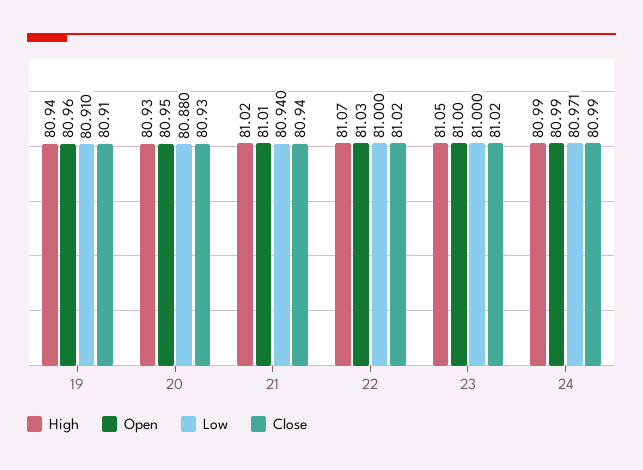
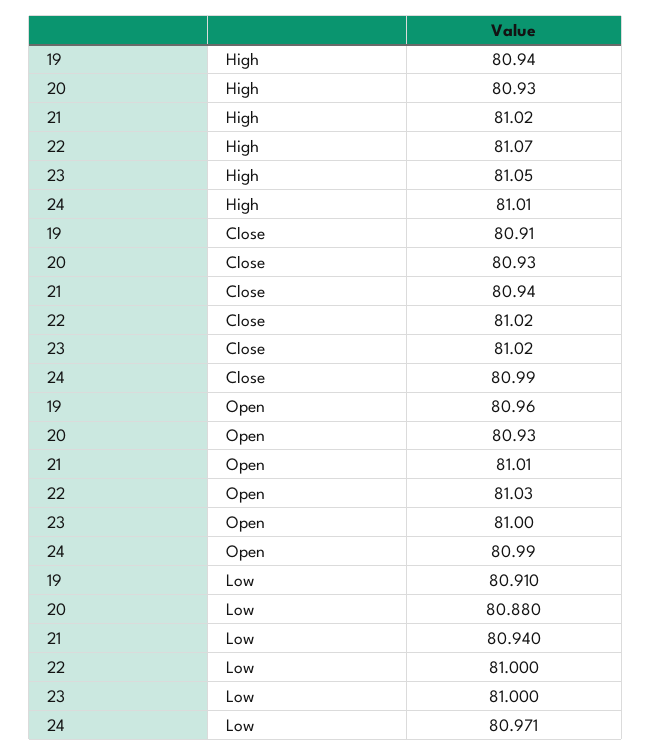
  {
    "High": {
      "19": 80.94,
      "20": 80.93,
      "21": 81.02,
      "22": 81.07,
      "23": 81.05,
-     "24": 80.99
+     "24": 81.01
    },
    "Open": {
      "19": 80.96,
-     "20": 80.95,
+     "20": 80.93,
      "21": 81.01,
      "22": 81.03,
      "23": 81,
      "24": 80.99
    },
    "Low": {
      "19": 80.91,
      "20": 80.88,
      "21": 80.94,
      "22": 81,
      "23": 81,
      "24": 80.971
    },
    "Close": {
      "19": 80.91,
      "20": 80.93,
      "21": 80.94,
      "22": 81.02,
      "23": 81.02,
      "24": 80.99
    }
  }

